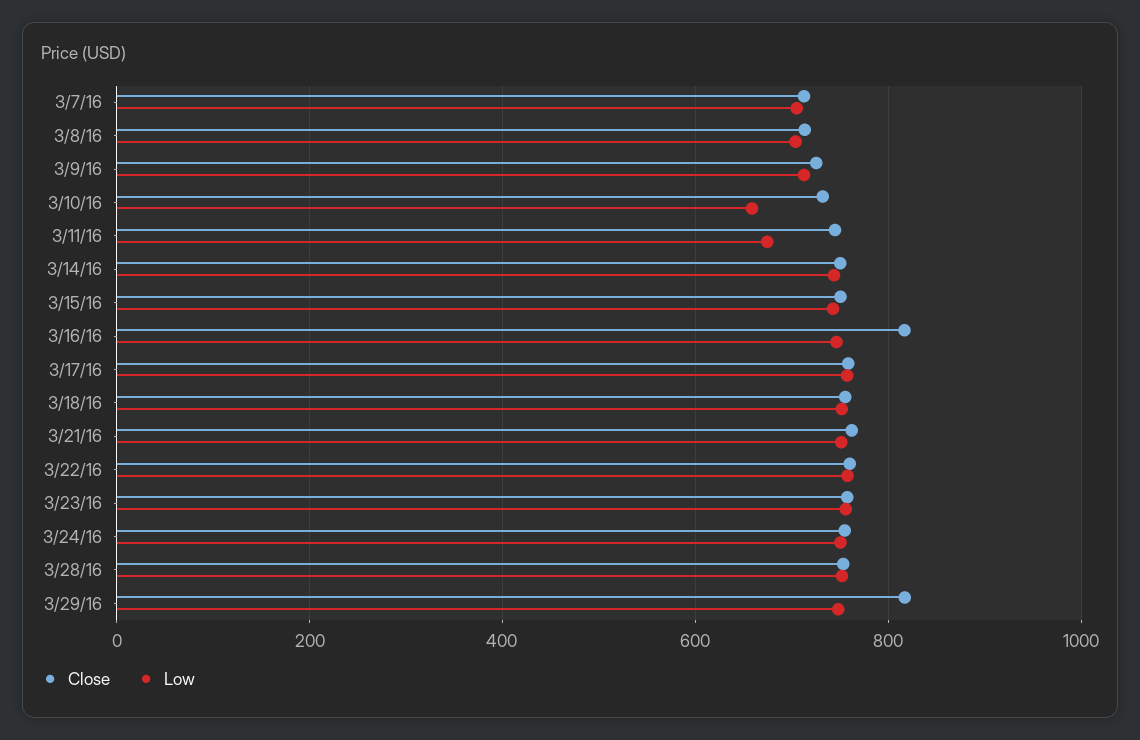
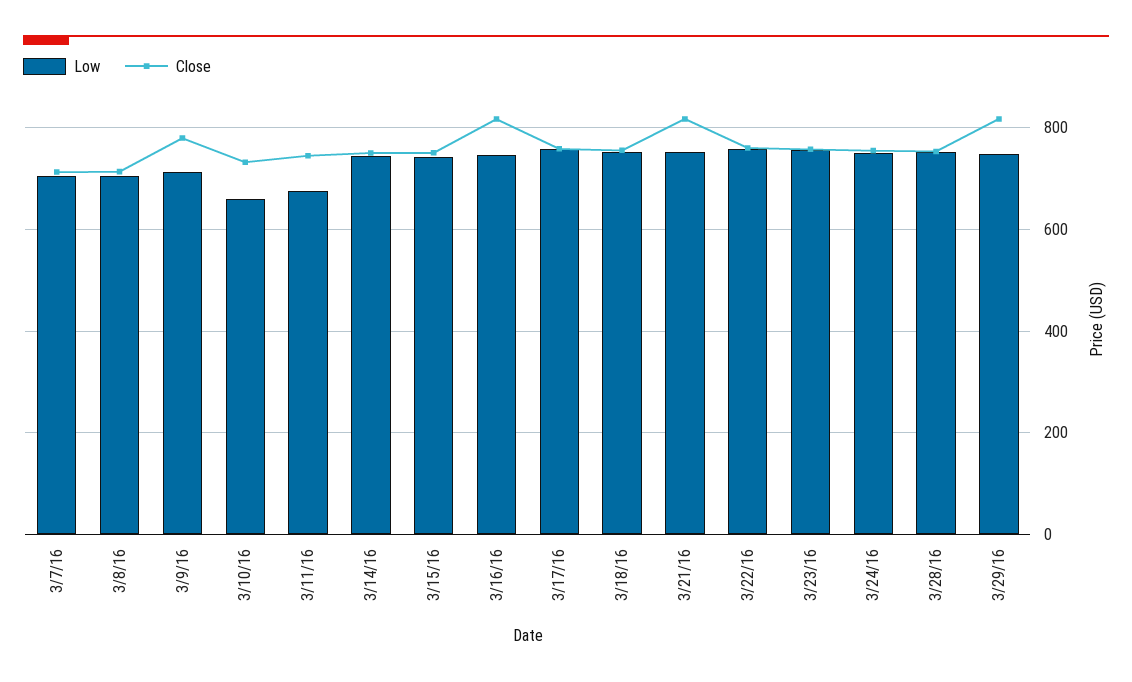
  {
    "Close": {
      "3/7/16": 720,
      "3/8/16": 720,
-     "3/9/16": 720,
+     "3/9/16": 780,
      "3/10/16": 740,
      "3/11/16": 740,
      "3/14/16": 760,
      "3/15/16": 760,
      "3/16/16": 820,
      "3/17/16": 760,
      "3/18/16": 760,
-     "3/21/16": 760,
+     "3/21/16": 820,
      "3/22/16": 760,
      "3/23/16": 760,
      "3/24/16": 760,
      "3/28/16": 760,
      "3/29/16": 820
    },
    "Low": {
      "3/7/16": 700,
      "3/8/16": 700,
      "3/9/16": 720,
      "3/10/16": 660,
      "3/11/16": 680,
      "3/14/16": 740,
      "3/15/16": 740,
      "3/16/16": 740,
      "3/17/16": 760,
      "3/18/16": 760,
      "3/21/16": 760,
      "3/22/16": 760,
      "3/23/16": 760,
      "3/24/16": 760,
      "3/28/16": 760,
      "3/29/16": 740
    }
  }

